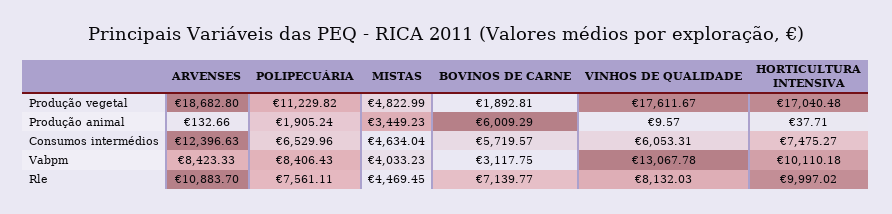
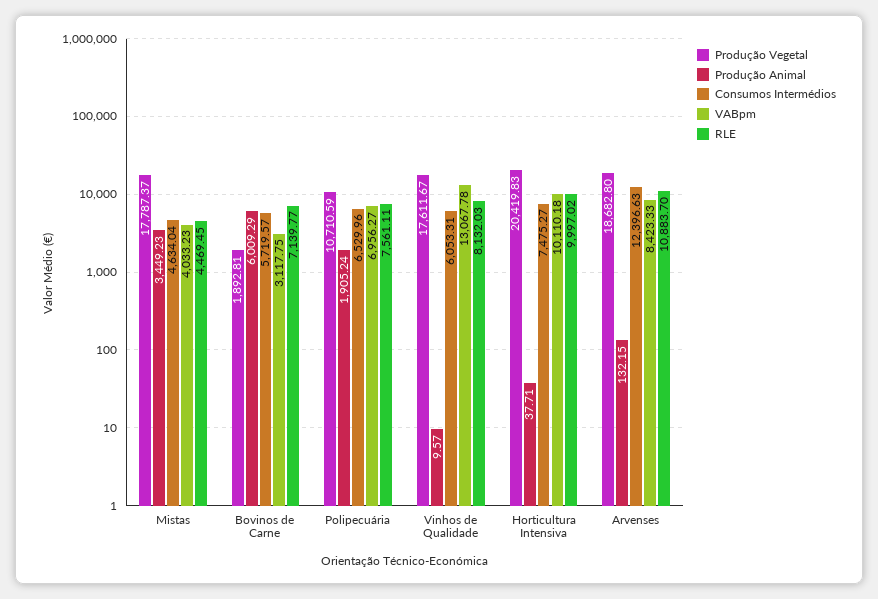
  {
    "Produção vegetal": {
      "ARVENSES": 18682.8,
-     "POLIPECUÁRIA": 11229.82,
+     "POLIPECUÁRIA": 10710.59,
-     "MISTAS": 4822.99,
+     "MISTAS": 17787.37,
      "BOVINOS DE CARNE": 1892.81,
      "VINHOS DE QUALIDADE": 17611.67,
-     "HORTICULTURA INTENSIVA": 17040.48
+     "HORTICULTURA INTENSIVA": 20419.83
    },
    "Produção animal": {
-     "ARVENSES": 132.66,
+     "ARVENSES": 132.15,
      "POLIPECUÁRIA": 1905.24,
      "MISTAS": 3449.23,
      "BOVINOS DE CARNE": 6009.29,
      "VINHOS DE QUALIDADE": 9.57,
      "HORTICULTURA INTENSIVA": 37.71
    },
    "Consumos intermédios": {
      "ARVENSES": 12396.63,
      "POLIPECUÁRIA": 6529.96,
      "MISTAS": 4634.04,
      "BOVINOS DE CARNE": 5719.57,
      "VINHOS DE QUALIDADE": 6053.31,
      "HORTICULTURA INTENSIVA": 7475.27
    },
    "Vabpm": {
      "ARVENSES": 8423.33,
-     "POLIPECUÁRIA": 8406.43,
+     "POLIPECUÁRIA": 6956.27,
      "MISTAS": 4033.23,
      "BOVINOS DE CARNE": 3117.75,
      "VINHOS DE QUALIDADE": 13067.78,
      "HORTICULTURA INTENSIVA": 10110.18
    },
    "Rle": {
      "ARVENSES": 10883.7,
      "POLIPECUÁRIA": 7561.11,
      "MISTAS": 4469.45,
      "BOVINOS DE CARNE": 7139.77,
      "VINHOS DE QUALIDADE": 8132.03,
      "HORTICULTURA INTENSIVA": 9997.02
    }
  }

